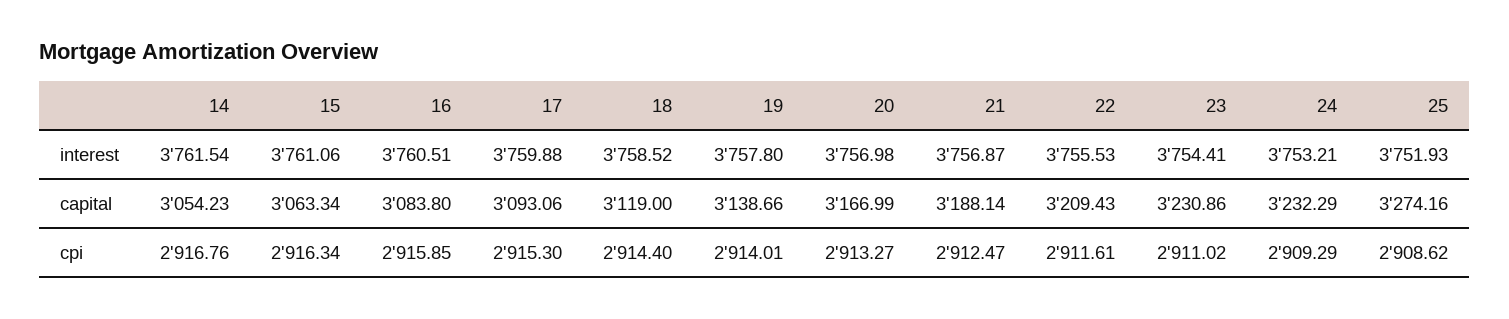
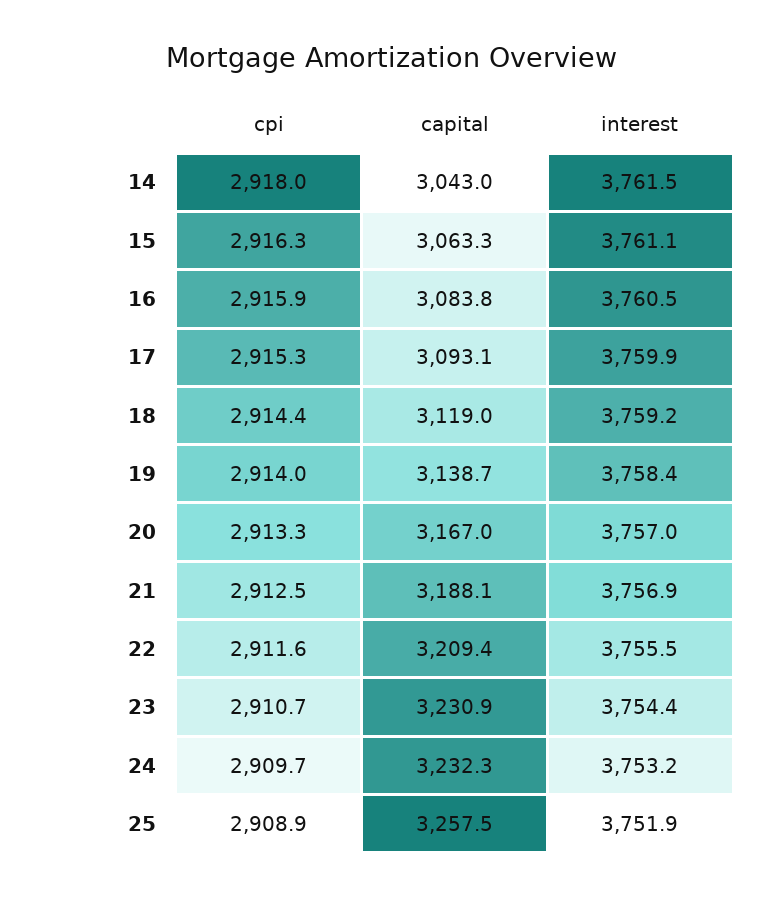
  {
    "14": {
      "interest": 3761.54,
-     "capital": 3054.23,
+     "capital": 3043,
-     "cpi": 2916.76
+     "cpi": 2918
    },
    "15": {
      "interest": 3761.06,
      "capital": 3063.34,
      "cpi": 2916.34
    },
    "16": {
      "interest": 3760.51,
      "capital": 3083.8,
      "cpi": 2915.85
    },
    "17": {
      "interest": 3759.88,
      "capital": 3093.06,
      "cpi": 2915.3
    },
    "18": {
-     "interest": 3758.52,
+     "interest": 3759.2,
      "capital": 3119,
      "cpi": 2914.4
    },
    "19": {
-     "interest": 3757.8,
+     "interest": 3758.4,
      "capital": 3138.66,
      "cpi": 2914.01
    },
    "20": {
      "interest": 3756.98,
      "capital": 3166.99,
      "cpi": 2913.27
    },
    "21": {
      "interest": 3756.87,
      "capital": 3188.14,
      "cpi": 2912.47
    },
    "22": {
      "interest": 3755.53,
      "capital": 3209.43,
      "cpi": 2911.61
    },
    "23": {
      "interest": 3754.41,
      "capital": 3230.86,
-     "cpi": 2911.02
+     "cpi": 2910.7
    },
    "24": {
      "interest": 3753.21,
      "capital": 3232.29,
-     "cpi": 2909.29
+     "cpi": 2909.7
    },
    "25": {
      "interest": 3751.93,
-     "capital": 3274.16,
+     "capital": 3257.5,
-     "cpi": 2908.62
+     "cpi": 2908.9
    }
  }

